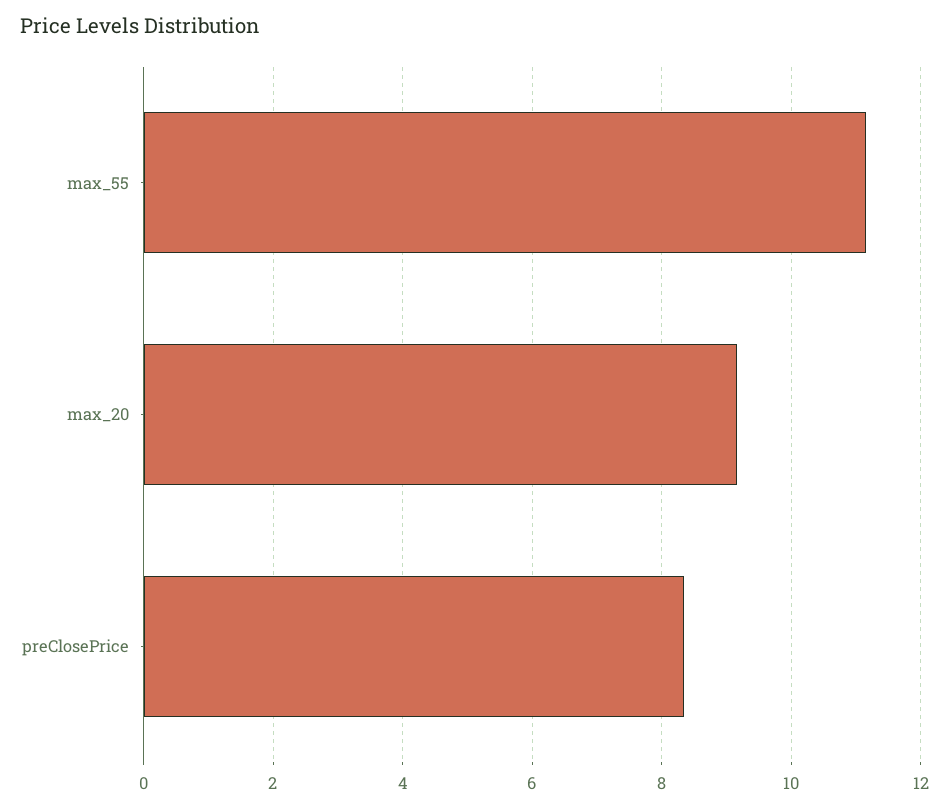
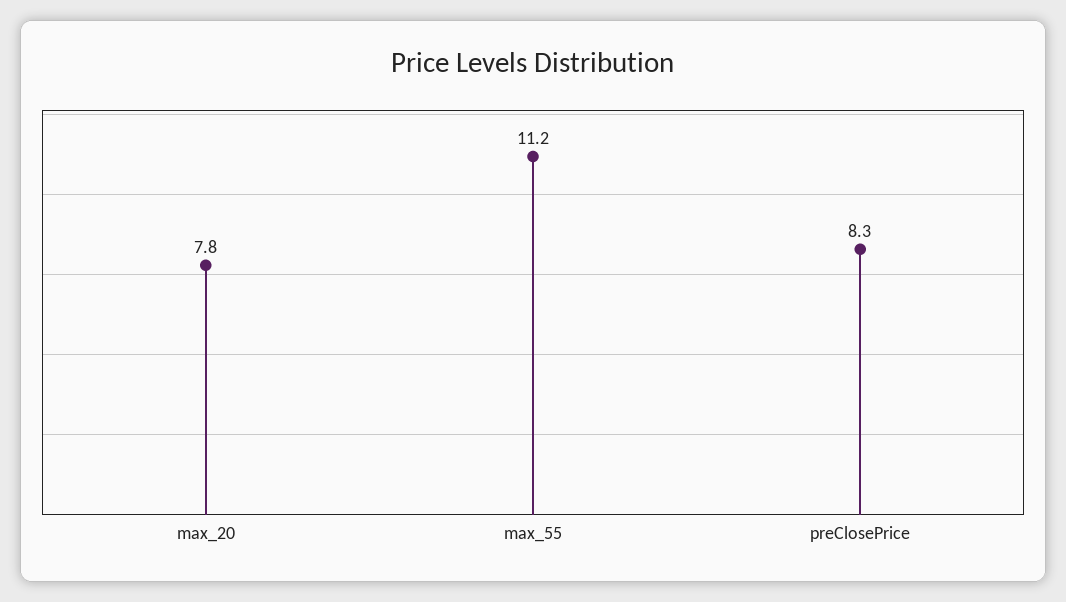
  {
    "max_55": 11.2,
-   "max_20": 9.2,
+   "max_20": 7.8,
    "preClosePrice": 8.3
  }

